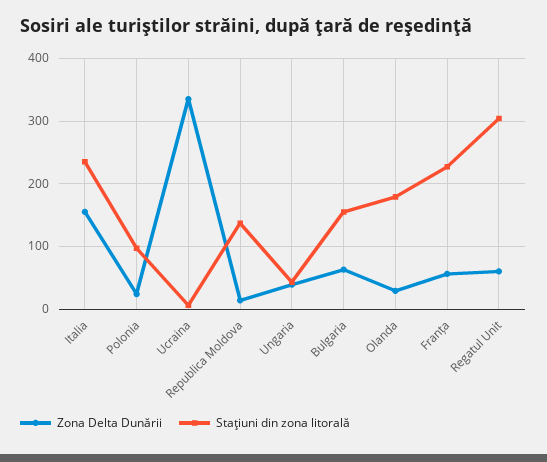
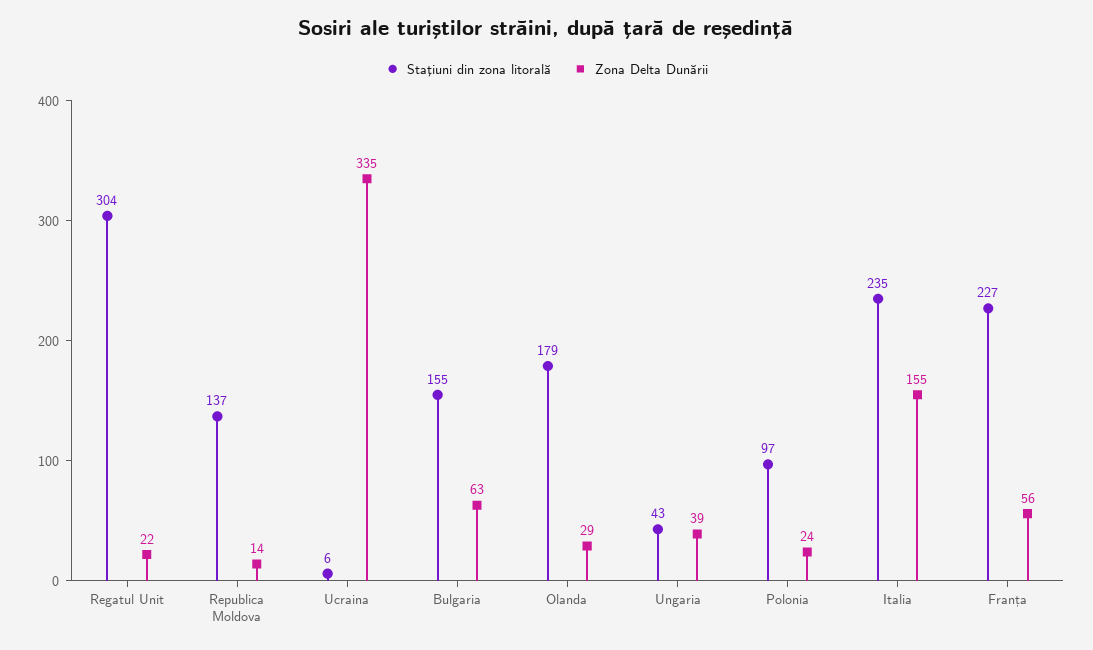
  {
    "Zona Delta Dunării": {
      "Italia": 155,
      "Polonia": 24,
      "Ucraina": 335,
      "Republica Moldova": 14,
      "Ungaria": 39,
      "Bulgaria": 63,
      "Olanda": 29,
      "Franța": 56,
-     "Regatul Unit": 60
+     "Regatul Unit": 22
    },
    "Staţiuni din zona litorală": {
      "Italia": 235,
      "Polonia": 97,
      "Ucraina": 6,
      "Republica Moldova": 137,
      "Ungaria": 43,
      "Bulgaria": 155,
      "Olanda": 179,
      "Franța": 227,
      "Regatul Unit": 304
    }
  }

